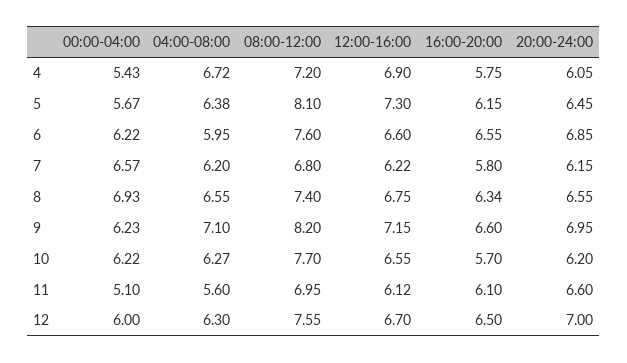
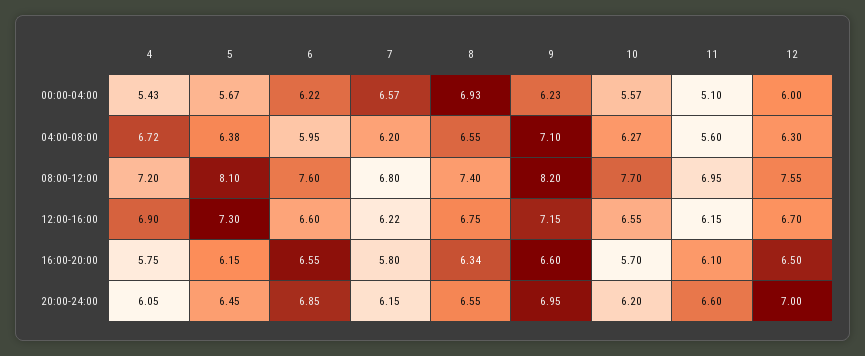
  {
    "00:00-04:00": {
      "4": 5.43,
      "5": 5.67,
      "6": 6.22,
      "7": 6.57,
      "8": 6.93,
      "9": 6.23,
-     "10": 6.22,
+     "10": 5.57,
      "11": 5.1,
      "12": 6
    },
    "04:00-08:00": {
      "4": 6.72,
      "5": 6.38,
      "6": 5.95,
      "7": 6.2,
      "8": 6.55,
      "9": 7.1,
      "10": 6.27,
      "11": 5.6,
      "12": 6.3
    },
    "08:00-12:00": {
      "4": 7.2,
      "5": 8.1,
      "6": 7.6,
      "7": 6.8,
      "8": 7.4,
      "9": 8.2,
      "10": 7.7,
      "11": 6.95,
      "12": 7.55
    },
    "12:00-16:00": {
      "4": 6.9,
      "5": 7.3,
      "6": 6.6,
      "7": 6.22,
      "8": 6.75,
      "9": 7.15,
      "10": 6.55,
-     "11": 6.12,
+     "11": 6.15,
      "12": 6.7
    },
    "16:00-20:00": {
      "4": 5.75,
      "5": 6.15,
      "6": 6.55,
      "7": 5.8,
      "8": 6.34,
      "9": 6.6,
      "10": 5.7,
      "11": 6.1,
      "12": 6.5
    },
    "20:00-24:00": {
      "4": 6.05,
      "5": 6.45,
      "6": 6.85,
      "7": 6.15,
      "8": 6.55,
      "9": 6.95,
      "10": 6.2,
      "11": 6.6,
      "12": 7
    }
  }

